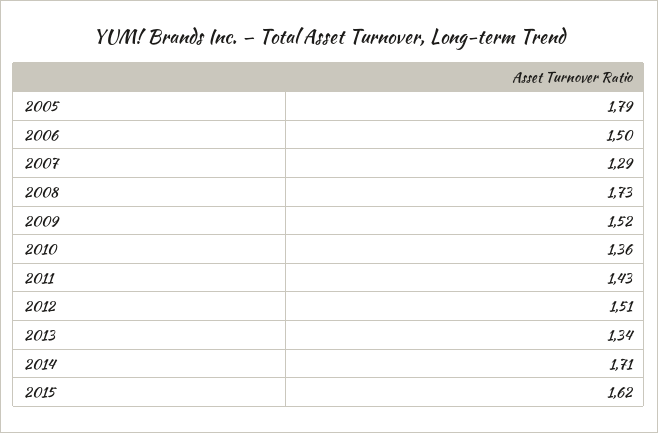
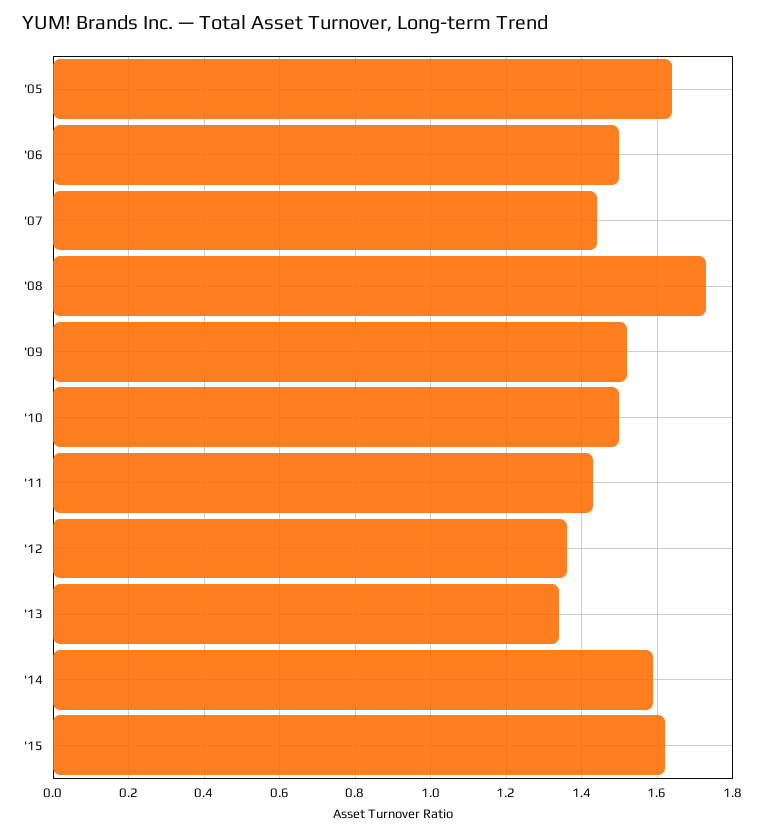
  {
-   "2005": 1.79,
+   "2005": 1.65,
    "2006": 1.5,
-   "2007": 1.29,
+   "2007": 1.45,
    "2008": 1.73,
    "2009": 1.52,
-   "2010": 1.36,
+   "2010": 1.5,
    "2011": 1.43,
-   "2012": 1.51,
+   "2012": 1.35,
    "2013": 1.34,
-   "2014": 1.71,
+   "2014": 1.6,
    "2015": 1.62
  }

